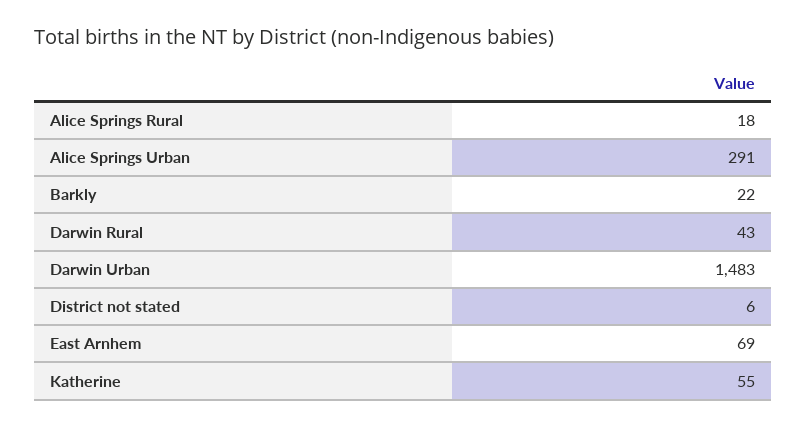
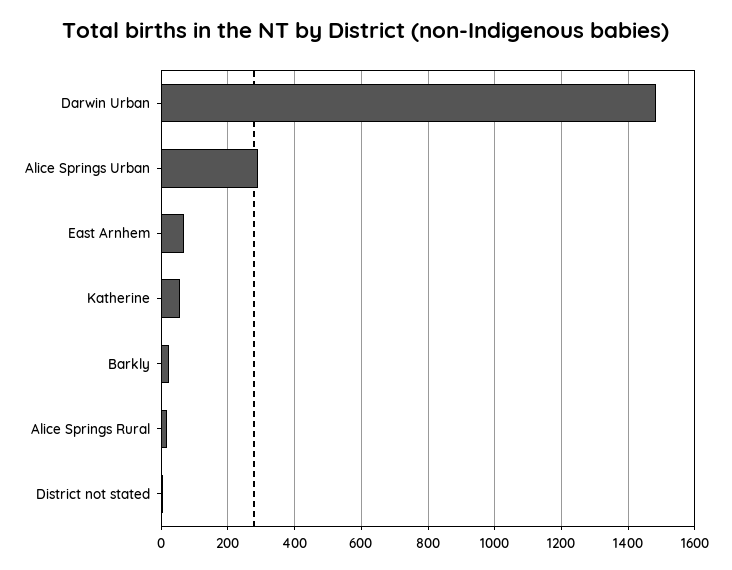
  {
    "Alice Springs Rural": 18,
    "Alice Springs Urban": 291,
    "Barkly": 22,
-   "Darwin Rural": 43,
    "Darwin Urban": 1483,
    "District not stated": 6,
    "East Arnhem": 69,
    "Katherine": 55
  }

